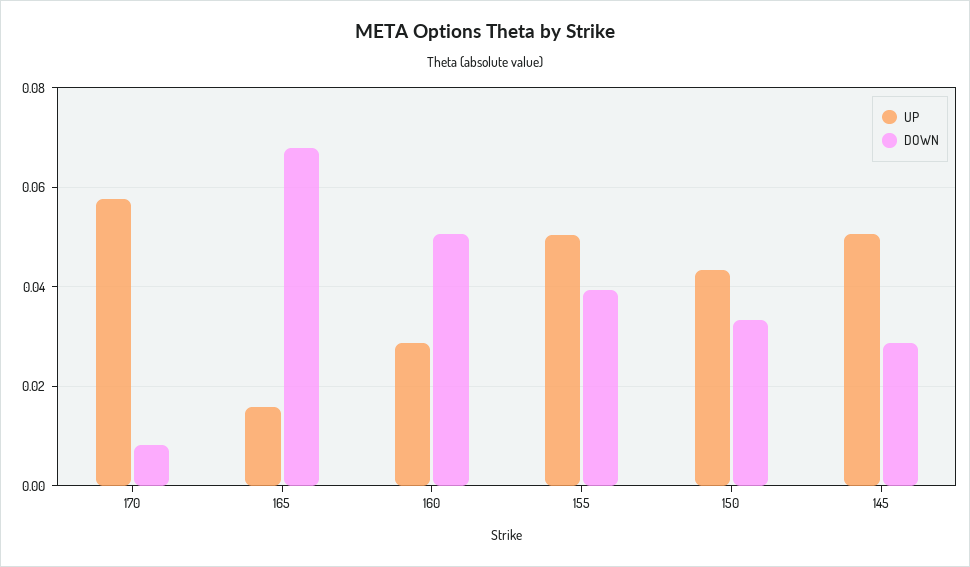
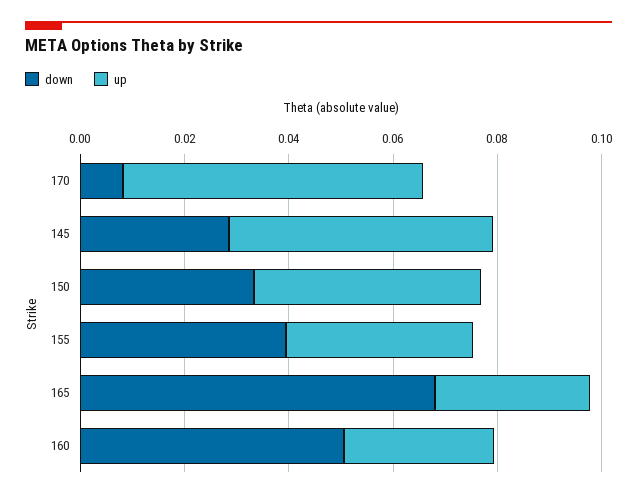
  {
    "UP": {
      "170": 0.058,
-     "165": 0.016,
+     "165": 0.03,
      "160": 0.028,
-     "155": 0.05,
+     "155": 0.035,
      "150": 0.044,
      "145": 0.05
    },
    "DOWN": {
      "170": 0.008,
      "165": 0.068,
      "160": 0.05,
      "155": 0.04,
      "150": 0.034,
      "145": 0.028
    }
  }

